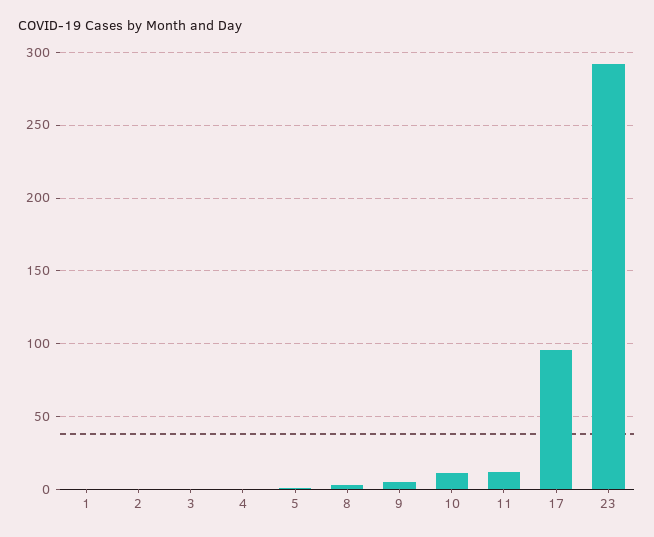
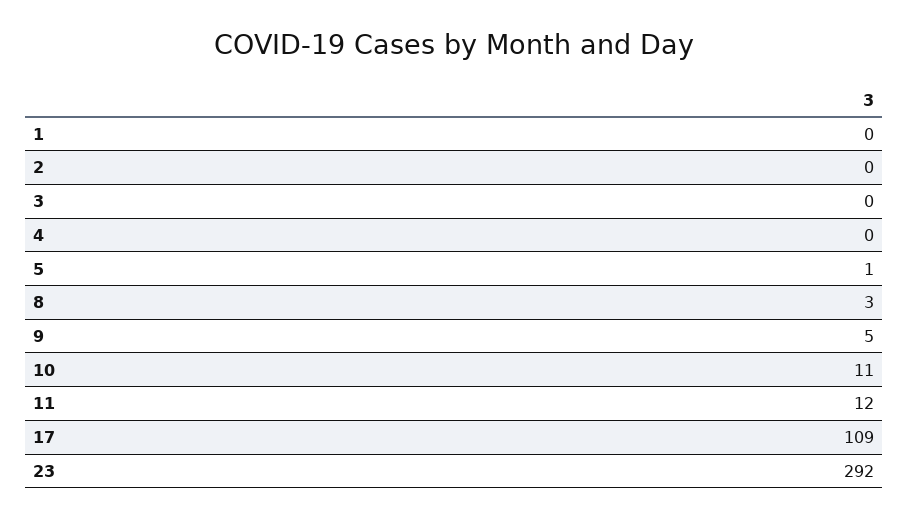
  {
    "1": 0,
    "2": 0,
    "3": 0,
    "4": 0,
    "5": 1,
    "8": 3,
    "9": 5,
    "10": 11,
    "11": 12,
-   "17": 95,
+   "17": 109,
    "23": 292
  }

